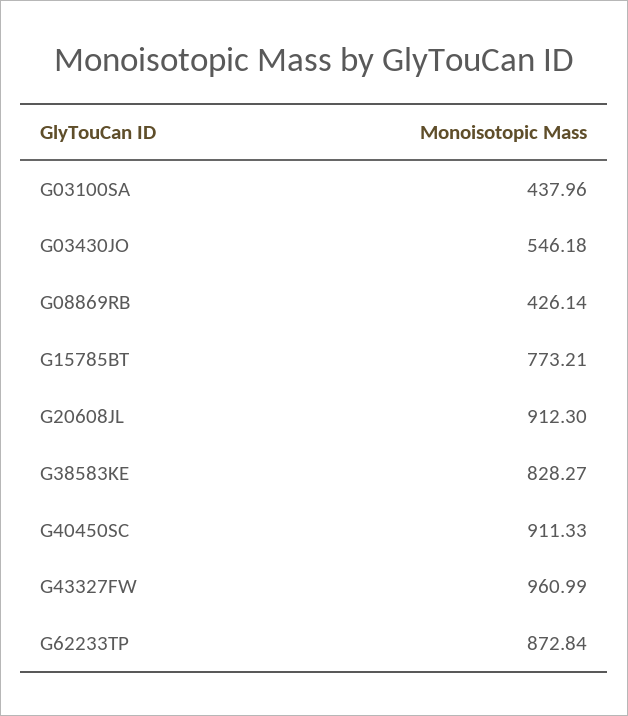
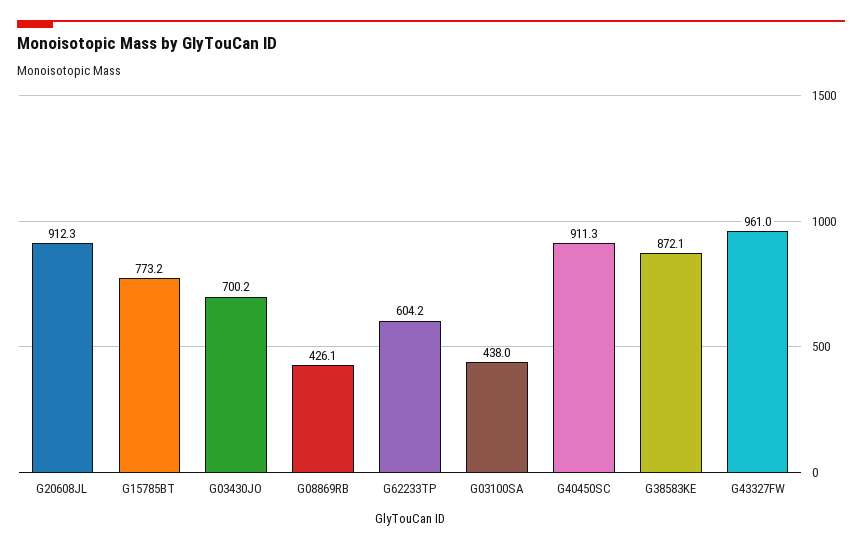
  {
    "G03100SA": 437.96,
-   "G03430JO": 546.18,
+   "G03430JO": 700.2,
    "G08869RB": 426.14,
    "G15785BT": 773.21,
    "G20608JL": 912.3,
-   "G38583KE": 828.27,
+   "G38583KE": 872.1,
    "G40450SC": 911.33,
    "G43327FW": 960.99,
-   "G62233TP": 872.84
+   "G62233TP": 604.2
  }

